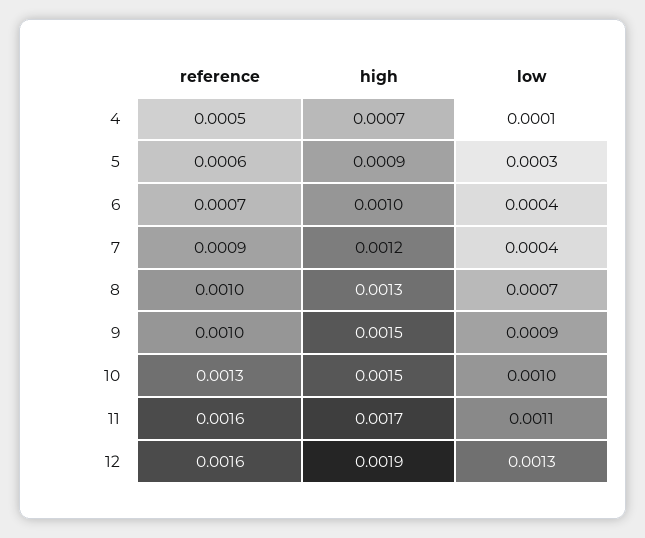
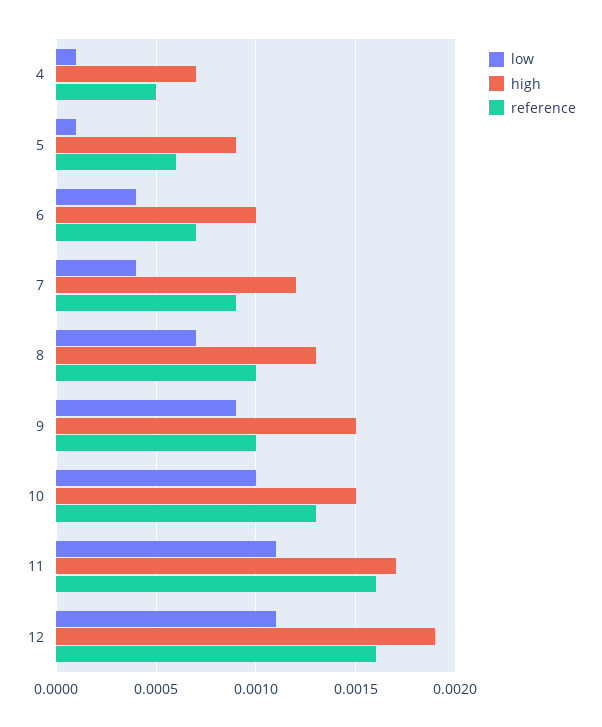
  {
    "reference": {
      "4": 0.0005,
      "5": 0.0006,
      "6": 0.0007,
      "7": 0.0009,
      "8": 0.001,
      "9": 0.001,
      "10": 0.0013,
      "11": 0.0016,
      "12": 0.0016
    },
    "high": {
      "4": 0.0007,
      "5": 0.0009,
      "6": 0.001,
      "7": 0.0012,
      "8": 0.0013,
      "9": 0.0015,
      "10": 0.0015,
      "11": 0.0017,
      "12": 0.0019
    },
    "low": {
      "4": 0.0001,
-     "5": 0.0003,
+     "5": 0.0001,
      "6": 0.0004,
      "7": 0.0004,
      "8": 0.0007,
      "9": 0.0009,
      "10": 0.001,
      "11": 0.0011,
-     "12": 0.0013
+     "12": 0.0011
    }
  }

